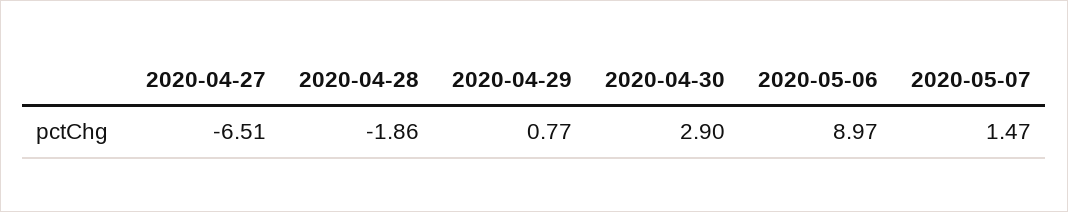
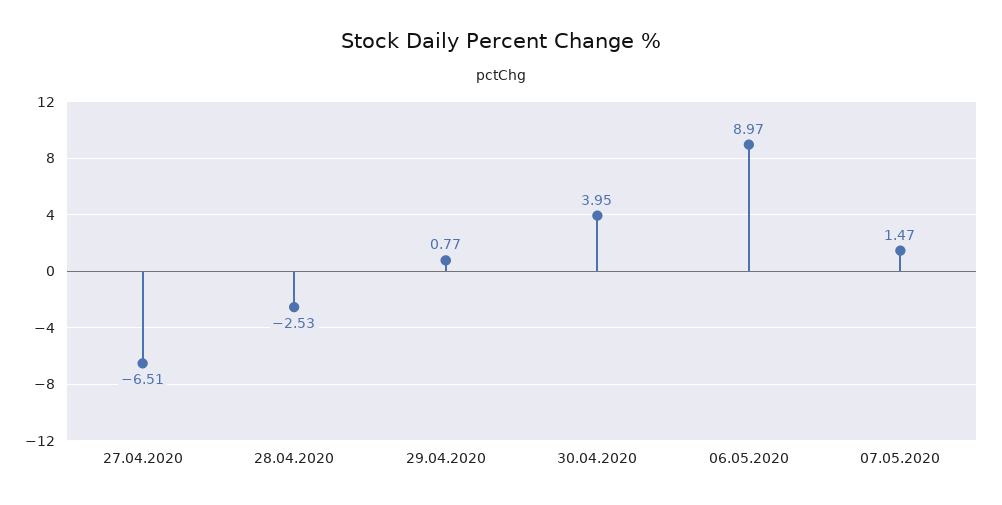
  {
    "2020-04-27": -6.51,
-   "2020-04-28": -1.86,
+   "2020-04-28": -2.53,
    "2020-04-29": 0.77,
-   "2020-04-30": 2.9,
+   "2020-04-30": 3.95,
    "2020-05-06": 8.97,
    "2020-05-07": 1.47
  }

